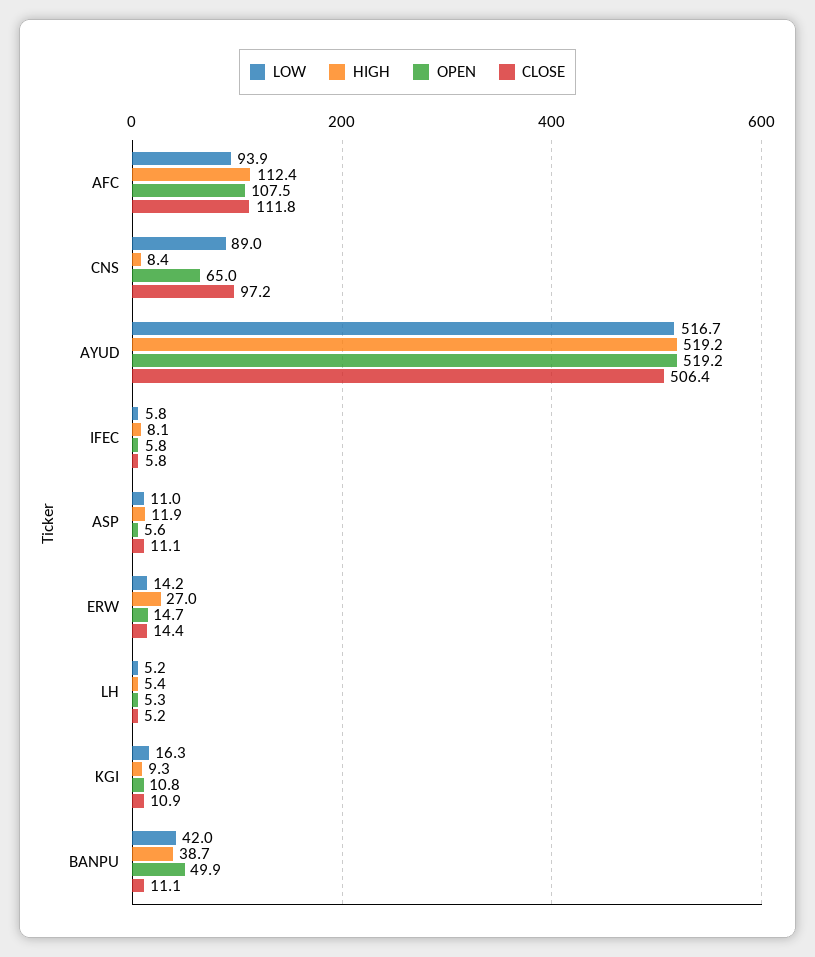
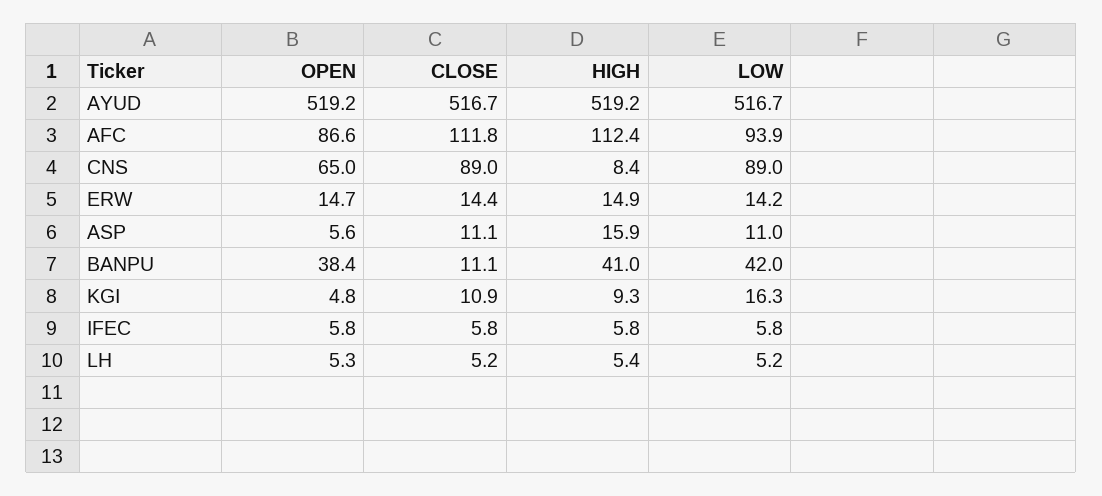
  {
    "LOW": {
      "AFC": 93.9,
      "CNS": 89,
      "AYUD": 516.7,
      "IFEC": 5.8,
      "ASP": 11,
      "ERW": 14.2,
      "LH": 5.2,
      "KGI": 16.3,
      "BANPU": 42
    },
    "HIGH": {
      "AFC": 112.4,
      "CNS": 8.4,
      "AYUD": 519.2,
-     "IFEC": 8.1,
+     "IFEC": 5.8,
-     "ASP": 11.9,
+     "ASP": 15.9,
-     "ERW": 27,
+     "ERW": 14.9,
      "LH": 5.4,
      "KGI": 9.3,
-     "BANPU": 38.7
+     "BANPU": 41
    },
    "OPEN": {
-     "AFC": 107.5,
+     "AFC": 86.6,
      "CNS": 65,
      "AYUD": 519.2,
      "IFEC": 5.8,
      "ASP": 5.6,
      "ERW": 14.7,
      "LH": 5.3,
-     "KGI": 10.8,
+     "KGI": 4.8,
-     "BANPU": 49.9
+     "BANPU": 38.4
    },
    "CLOSE": {
      "AFC": 111.8,
-     "CNS": 97.2,
+     "CNS": 89,
-     "AYUD": 506.4,
+     "AYUD": 516.7,
      "IFEC": 5.8,
      "ASP": 11.1,
      "ERW": 14.4,
      "LH": 5.2,
      "KGI": 10.9,
      "BANPU": 11.1
    }
  }

